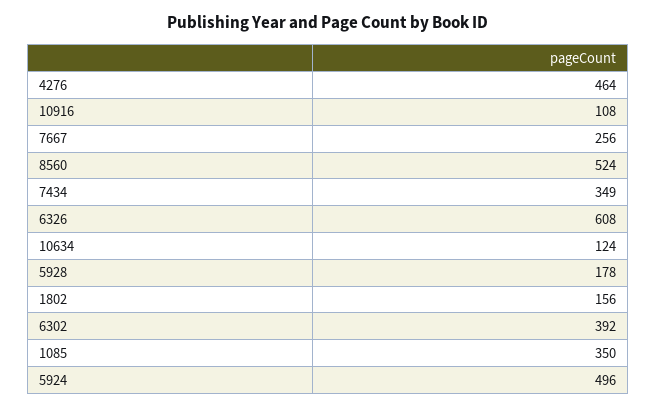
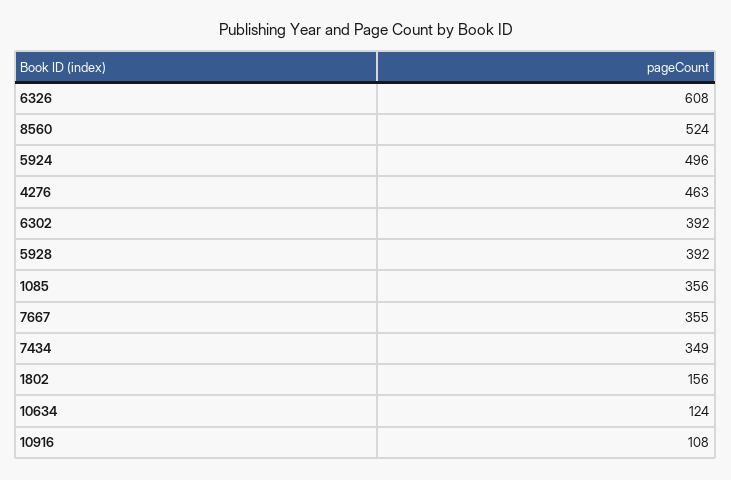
  {
-   "4276": 464,
+   "4276": 463,
    "10916": 108,
-   "7667": 256,
+   "7667": 355,
    "8560": 524,
    "7434": 349,
    "6326": 608,
    "10634": 124,
-   "5928": 178,
+   "5928": 392,
    "1802": 156,
    "6302": 392,
-   "1085": 350,
+   "1085": 356,
    "5924": 496
  }

